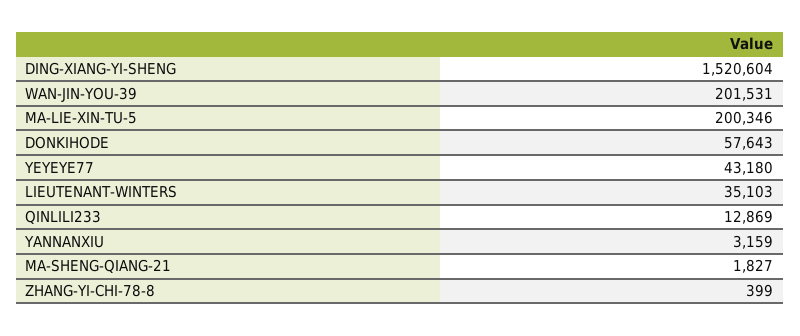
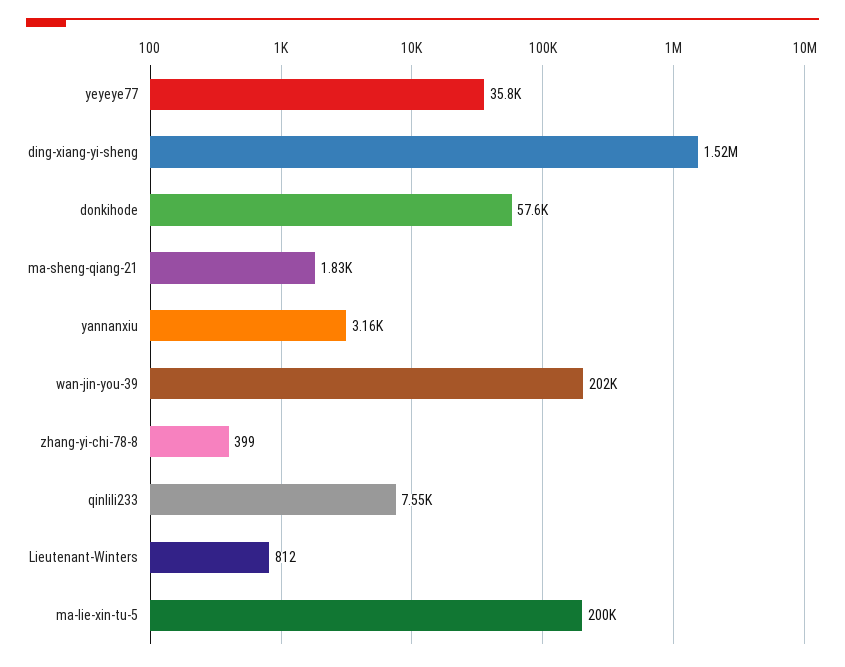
  {
    "DING-XIANG-YI-SHENG": 1520604,
    "WAN-JIN-YOU-39": 201531,
    "MA-LIE-XIN-TU-5": 200346,
    "DONKIHODE": 57643,
-   "YEYEYE77": 43180,
+   "YEYEYE77": 35800,
-   "LIEUTENANT-WINTERS": 35103,
+   "LIEUTENANT-WINTERS": 812,
-   "QINLILI233": 12869,
+   "QINLILI233": 7550,
    "YANNANXIU": 3159,
    "MA-SHENG-QIANG-21": 1827,
    "ZHANG-YI-CHI-78-8": 399
  }

